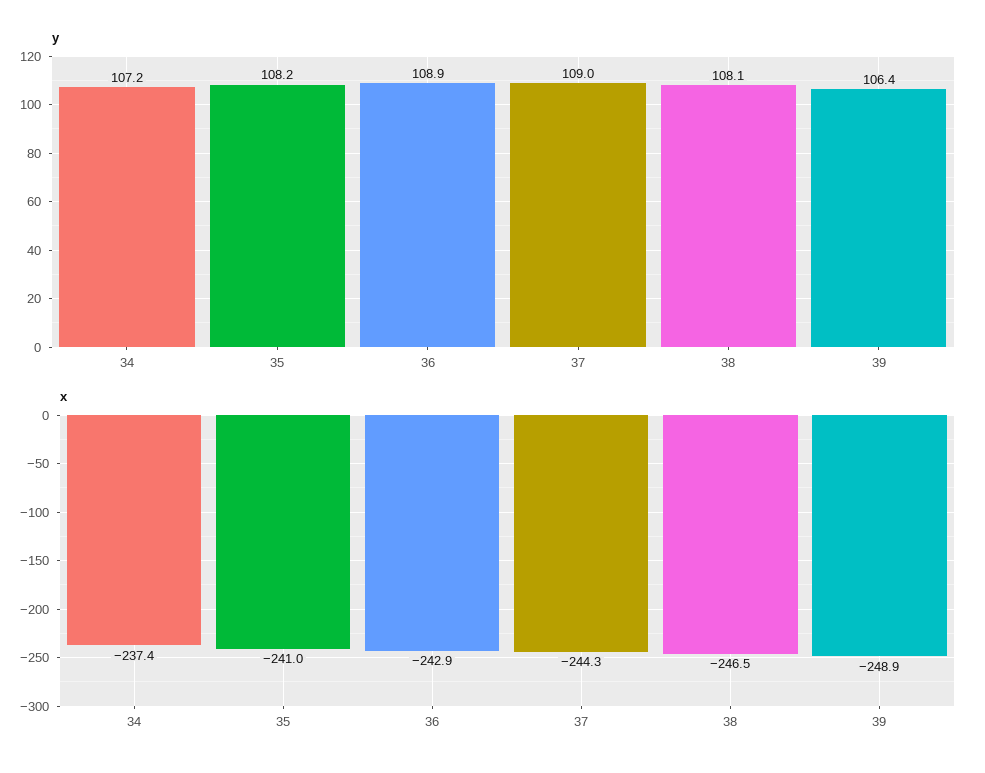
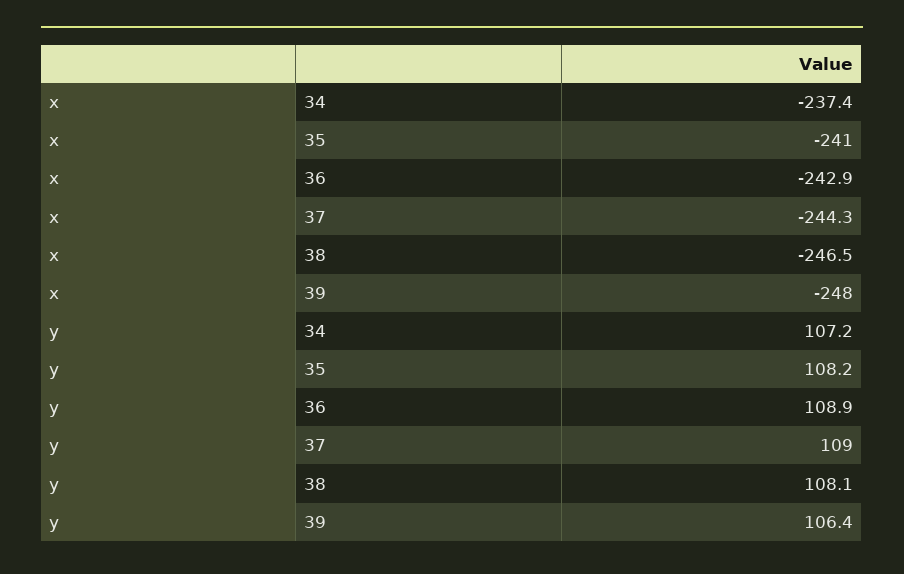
  {
    "y": {
      "34": 107.2,
      "35": 108.2,
      "36": 108.9,
      "37": 109,
      "38": 108.1,
      "39": 106.4
    },
    "x": {
      "34": -237.4,
      "35": -241,
      "36": -242.9,
      "37": -244.3,
      "38": -246.5,
-     "39": -248.9
+     "39": -248
    }
  }

